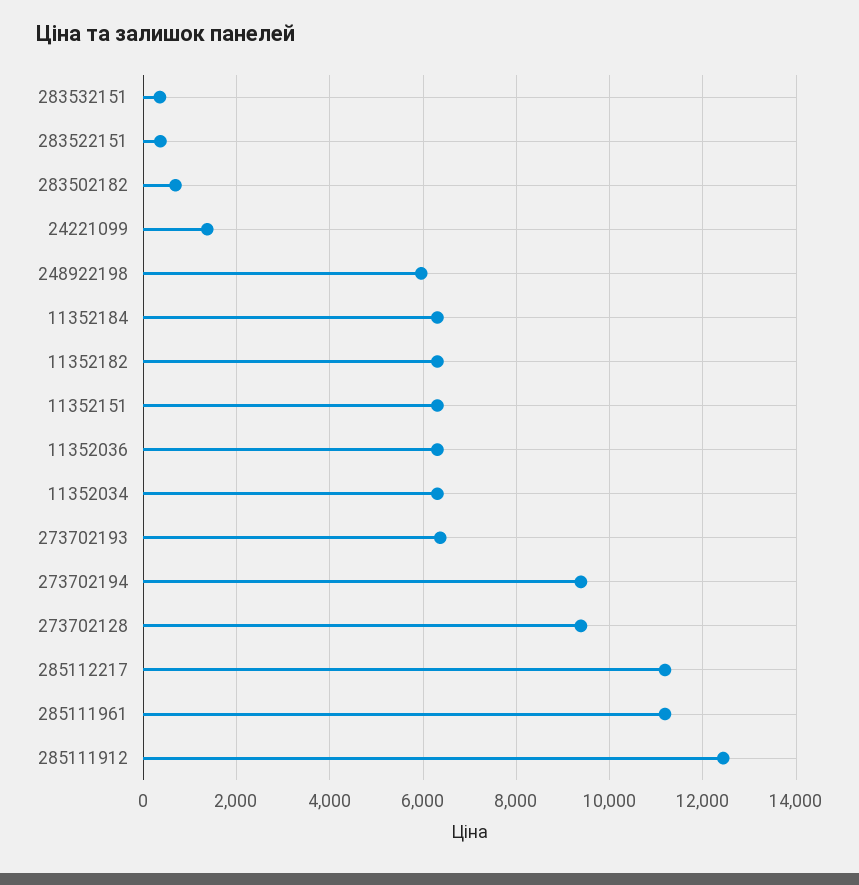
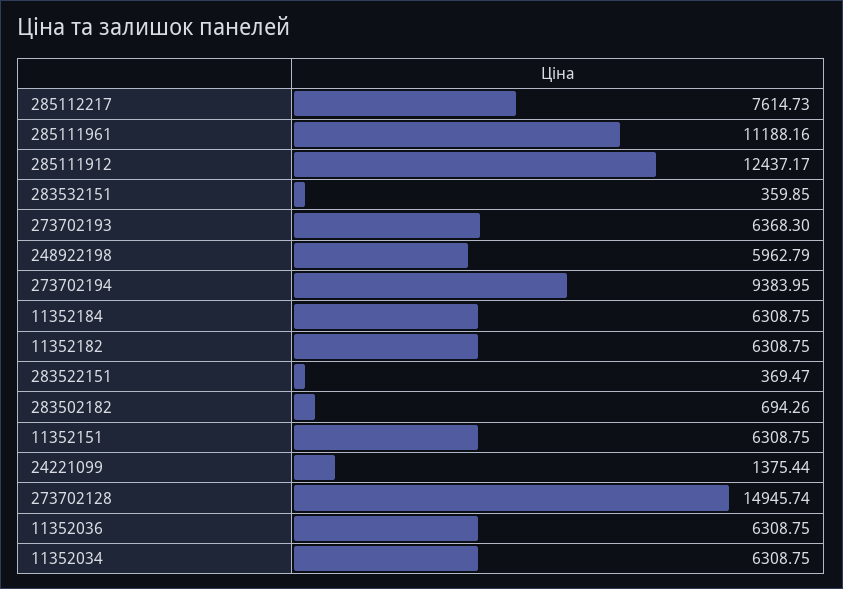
  {
    "283532151": 359.85,
    "283522151": 369.47,
    "283502182": 694.26,
    "24221099": 1375.44,
    "248922198": 5962.79,
    "11352184": 6308.75,
    "11352182": 6308.75,
    "11352151": 6308.75,
    "11352036": 6308.75,
    "11352034": 6308.75,
    "273702193": 6368.3,
    "273702194": 9383.95,
-   "273702128": 9400,
+   "273702128": 14945.74,
-   "285112217": 11200,
+   "285112217": 7614.73,
    "285111961": 11188.16,
    "285111912": 12437.17
  }

